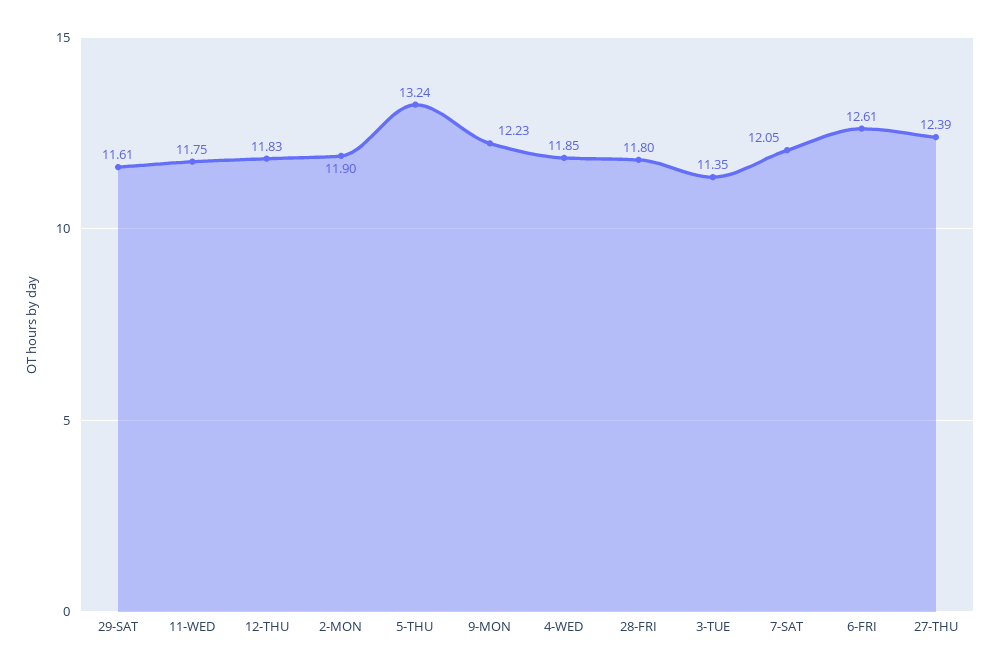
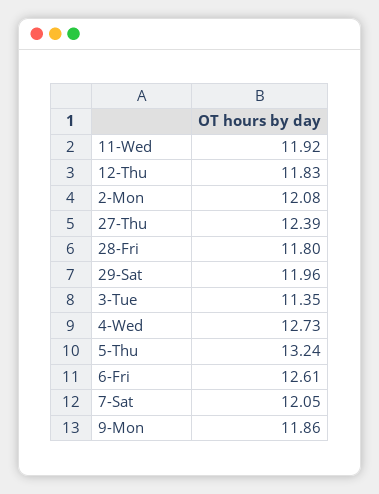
  {
-   "29-SAT": 11.61,
+   "29-SAT": 11.96,
-   "11-WED": 11.75,
+   "11-WED": 11.92,
    "12-THU": 11.83,
-   "2-MON": 11.9,
+   "2-MON": 12.08,
    "5-THU": 13.24,
-   "9-MON": 12.23,
+   "9-MON": 11.86,
-   "4-WED": 11.85,
+   "4-WED": 12.73,
    "28-FRI": 11.8,
    "3-TUE": 11.35,
    "7-SAT": 12.05,
    "6-FRI": 12.61,
    "27-THU": 12.39
  }

